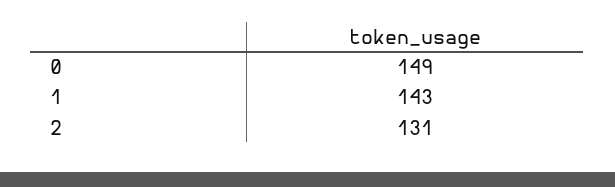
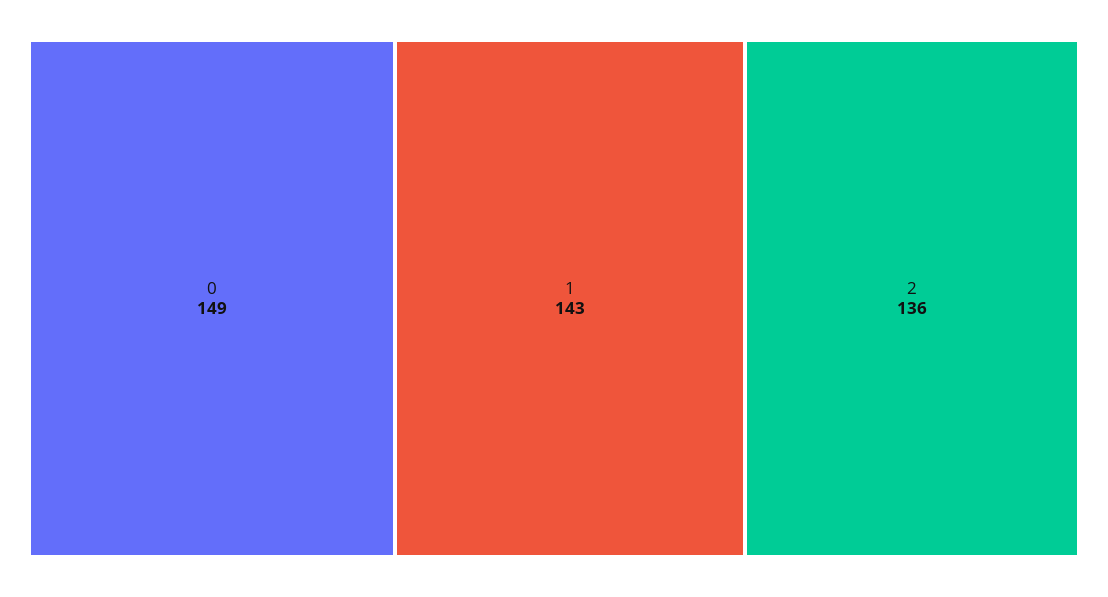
  {
    "0": 149,
    "1": 143,
-   "2": 131
+   "2": 136
  }

